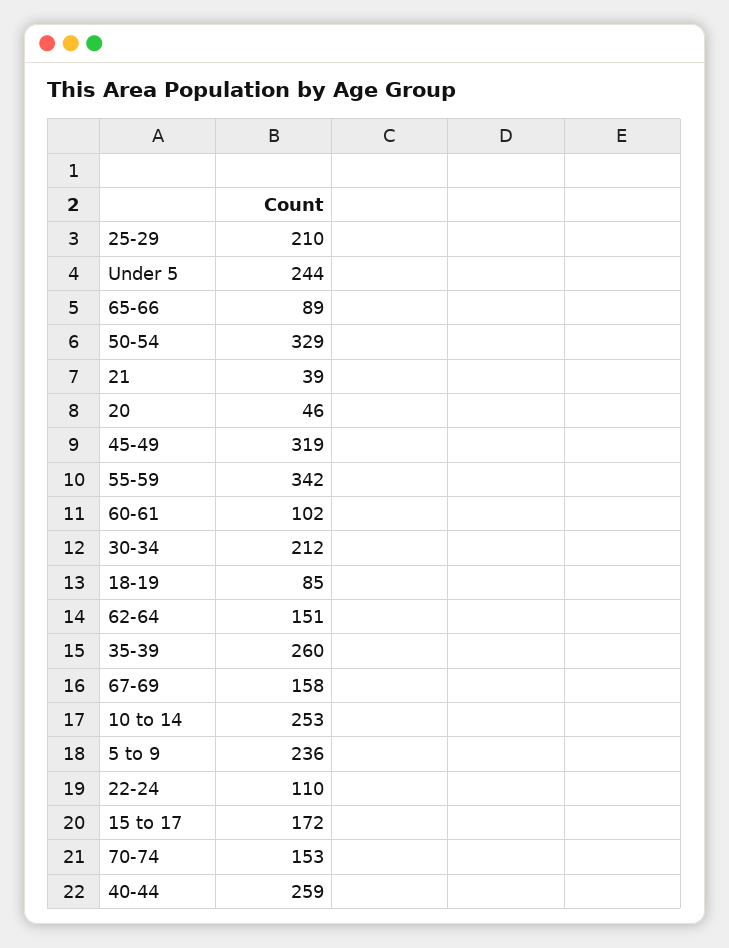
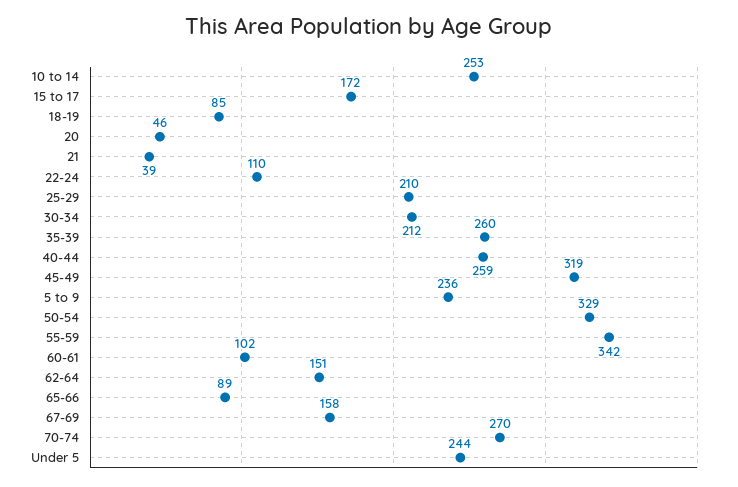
  {
    "25-29": 210,
    "Under 5": 244,
    "65-66": 89,
    "50-54": 329,
    "21": 39,
    "20": 46,
    "45-49": 319,
    "55-59": 342,
    "60-61": 102,
    "30-34": 212,
    "18-19": 85,
    "62-64": 151,
    "35-39": 260,
    "67-69": 158,
    "10 to 14": 253,
    "5 to 9": 236,
    "22-24": 110,
    "15 to 17": 172,
-   "70-74": 153,
+   "70-74": 270,
    "40-44": 259
  }

